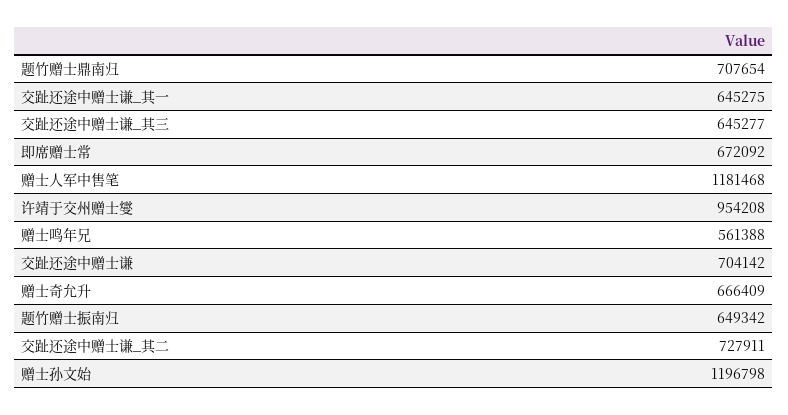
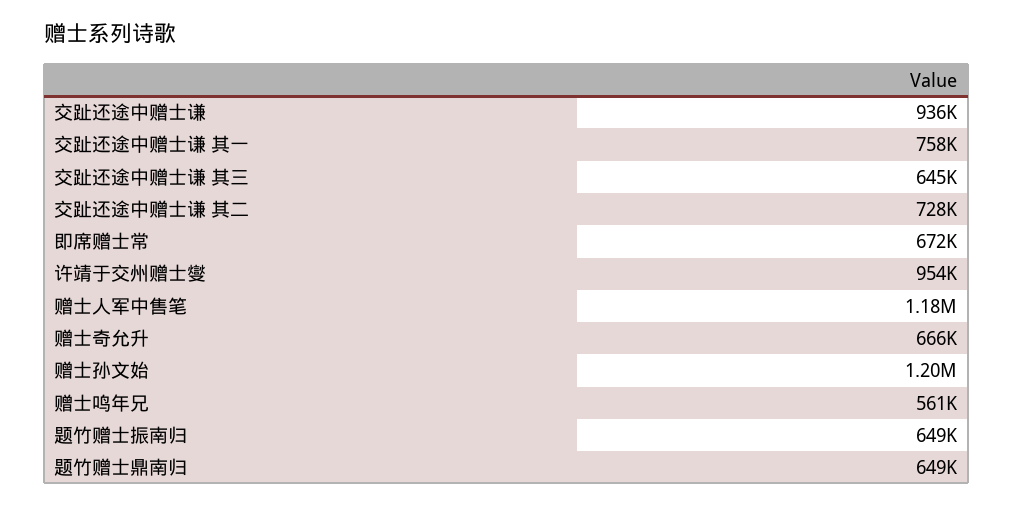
  {
-   "题竹赠士鼎南归": 707654,
+   "题竹赠士鼎南归": 649000,
-   "交趾还途中赠士谦_其一": 645275,
+   "交趾还途中赠士谦_其一": 758000,
    "交趾还途中赠士谦_其三": 645277,
    "即席赠士常": 672092,
    "赠士人军中售笔": 1181468,
    "许靖于交州赠士燮": 954208,
    "赠士鸣年兄": 561388,
-   "交趾还途中赠士谦": 704142,
+   "交趾还途中赠士谦": 936000,
    "赠士奇允升": 666409,
    "题竹赠士振南归": 649342,
    "交趾还途中赠士谦_其二": 727911,
    "赠士孙文始": 1196798
  }

